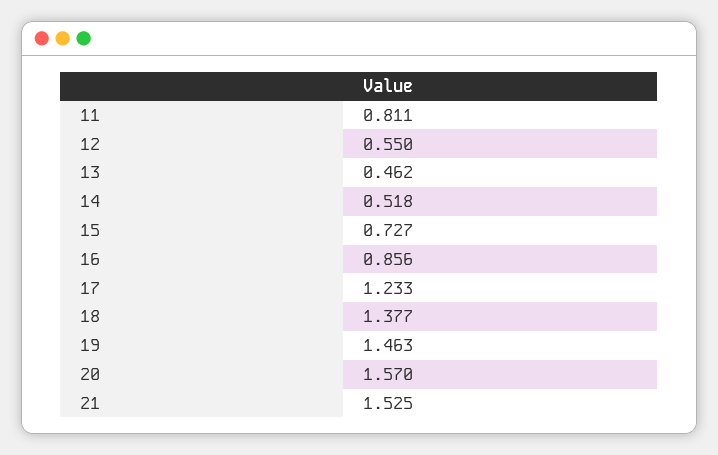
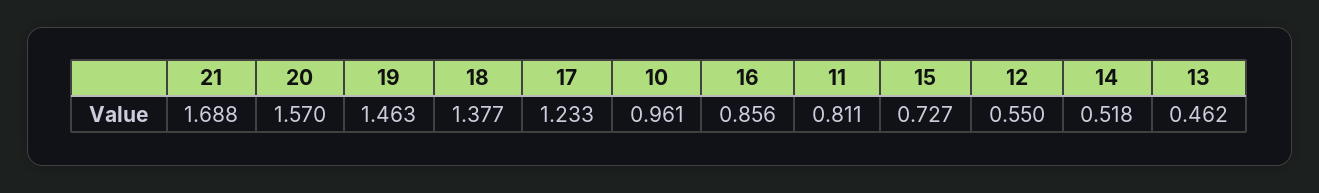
  {
    "11": 0.811,
    "12": 0.55,
    "13": 0.462,
    "14": 0.518,
    "15": 0.727,
    "16": 0.856,
    "17": 1.233,
    "18": 1.377,
    "19": 1.463,
    "20": 1.57,
-   "21": 1.525
+   "21": 1.688,
+   "10": 0.961
  }

